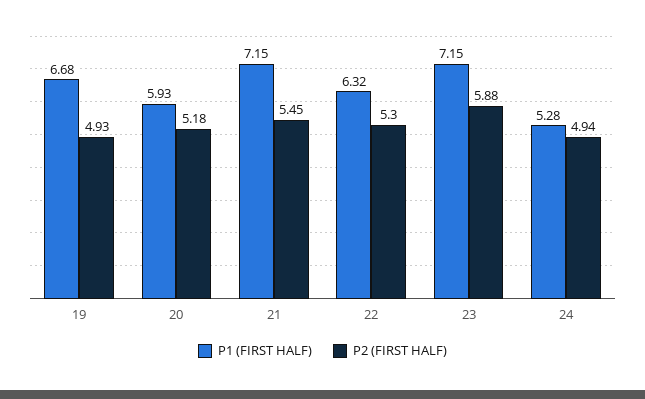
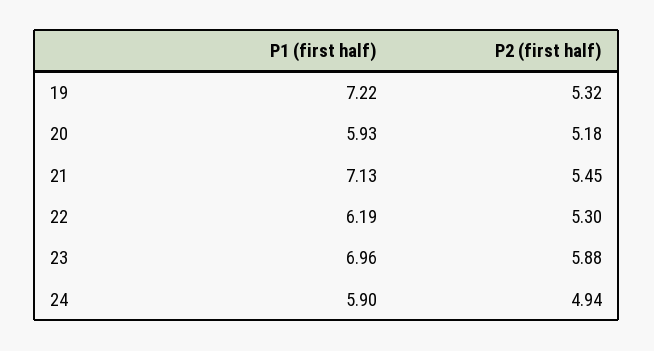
  {
    "P1 (FIRST HALF)": {
-     "19": 6.68,
+     "19": 7.22,
      "20": 5.93,
-     "21": 7.15,
+     "21": 7.13,
-     "22": 6.32,
+     "22": 6.19,
-     "23": 7.15,
+     "23": 6.96,
-     "24": 5.28
+     "24": 5.9
    },
    "P2 (FIRST HALF)": {
-     "19": 4.93,
+     "19": 5.32,
      "20": 5.18,
      "21": 5.45,
      "22": 5.3,
      "23": 5.88,
      "24": 4.94
    }
  }

